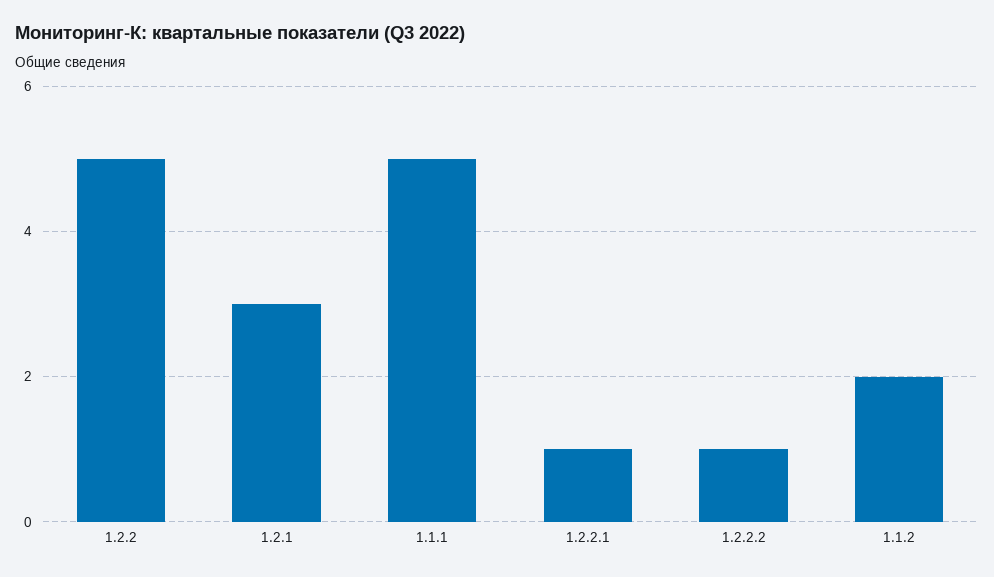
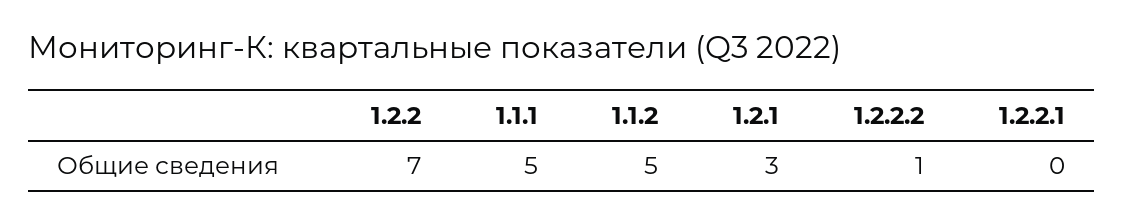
  {
-   "1.2.2": 5,
+   "1.2.2": 7,
    "1.2.1": 3,
    "1.1.1": 5,
-   "1.2.2.1": 1,
+   "1.2.2.1": 0,
    "1.2.2.2": 1,
-   "1.1.2": 2
+   "1.1.2": 5
  }

